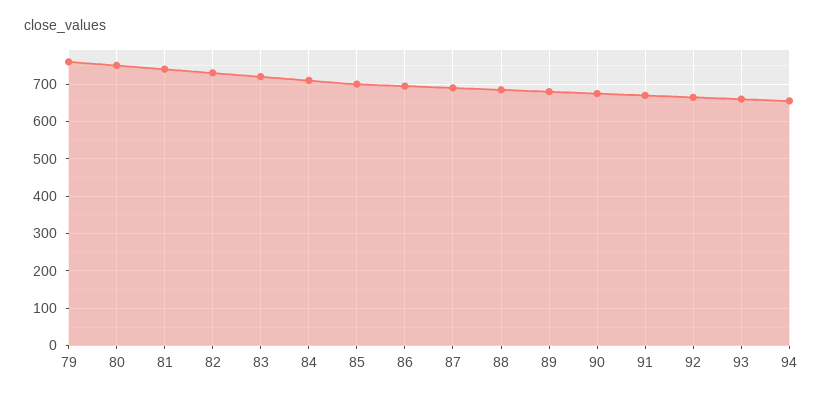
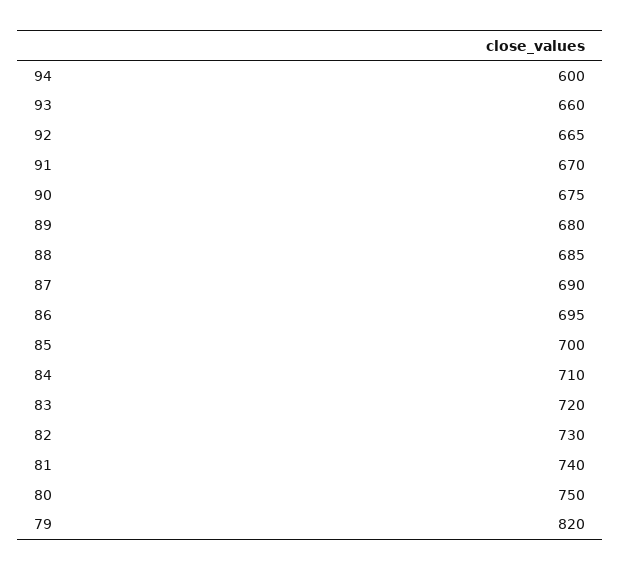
  {
-   "79": 760,
+   "79": 820,
    "80": 750,
    "81": 740,
    "82": 730,
    "83": 720,
    "84": 710,
    "85": 700,
    "86": 695,
    "87": 690,
    "88": 685,
    "89": 680,
    "90": 675,
    "91": 670,
    "92": 665,
    "93": 660,
-   "94": 660
+   "94": 600
  }

